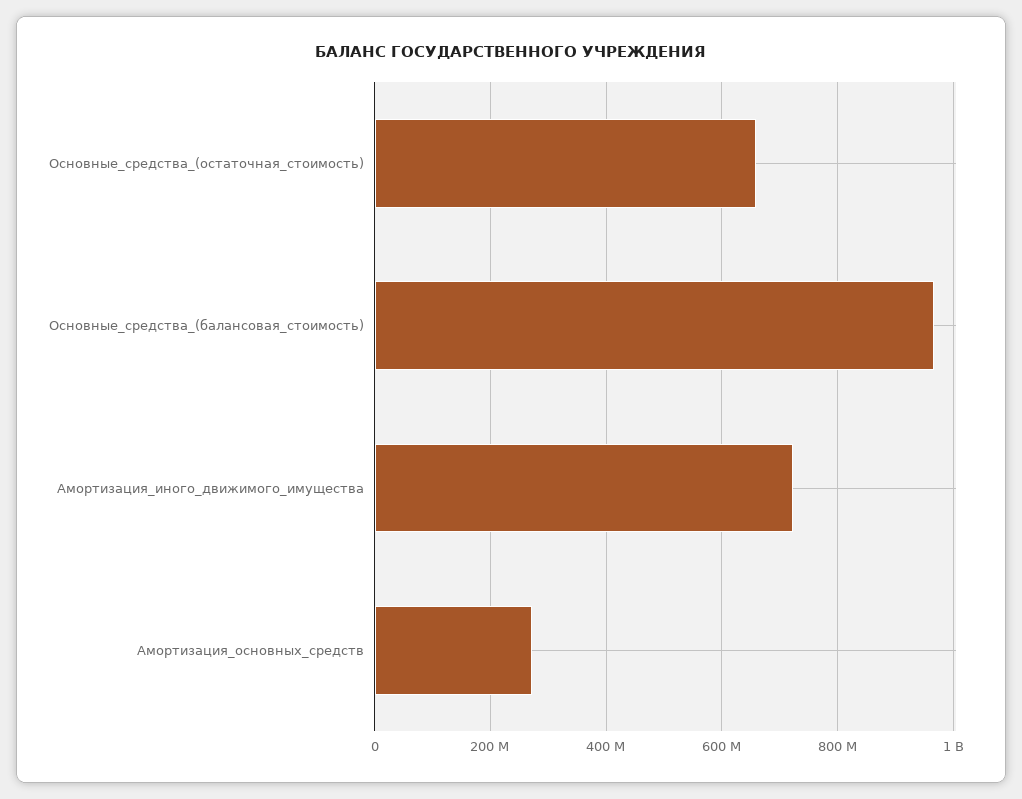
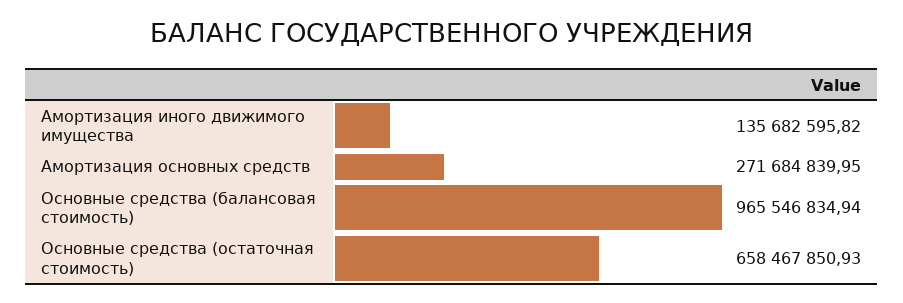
  {
    "Основные_средства_(остаточная_стоимость)": 658467850.93,
    "Основные_средства_(балансовая_стоимость)": 965546834.94,
-   "Амортизация_иного_движимого_имущества": 720000000,
+   "Амортизация_иного_движимого_имущества": 135682595.82,
    "Амортизация_основных_средств": 271684839.95
  }

